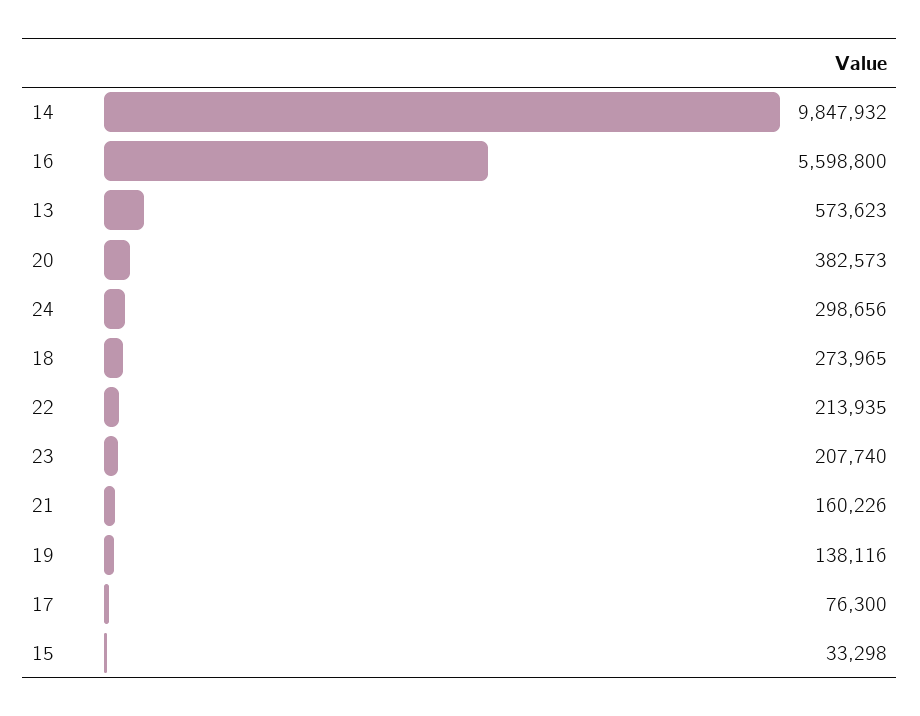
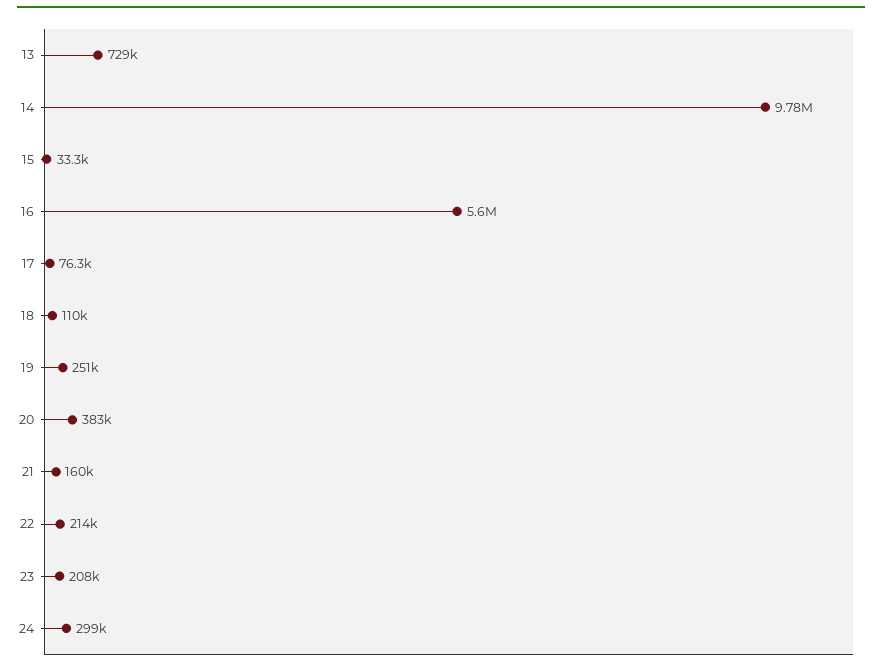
  {
-   "14": 9847932,
+   "14": 9780000,
    "16": 5598800,
-   "13": 573623,
+   "13": 729000,
    "20": 382573,
    "24": 298656,
-   "18": 273965,
+   "18": 110000,
    "22": 213935,
    "23": 207740,
    "21": 160226,
-   "19": 138116,
+   "19": 251000,
    "17": 76300,
    "15": 33298
  }

